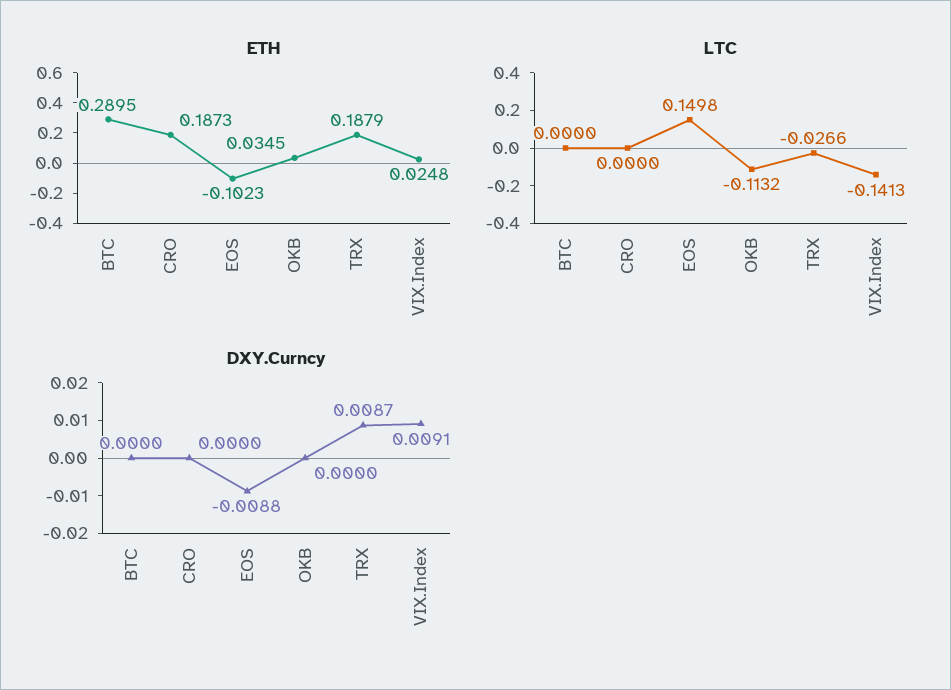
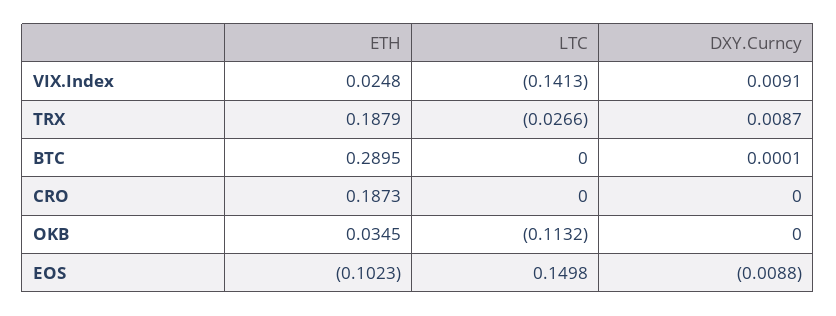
  {
    "ETH": {
      "BTC": 0.2895,
      "CRO": 0.1873,
      "EOS": -0.1023,
      "OKB": 0.0345,
      "TRX": 0.1879,
      "VIX.Index": 0.0248
    },
    "LTC": {
      "BTC": 0,
      "CRO": 0,
      "EOS": 0.1498,
      "OKB": -0.1132,
      "TRX": -0.0266,
      "VIX.Index": -0.1413
    },
    "DXY.Curncy": {
-     "BTC": 0,
+     "BTC": 0.0001,
      "CRO": 0,
      "EOS": -0.0088,
      "OKB": 0,
      "TRX": 0.0087,
      "VIX.Index": 0.0091
    }
  }

